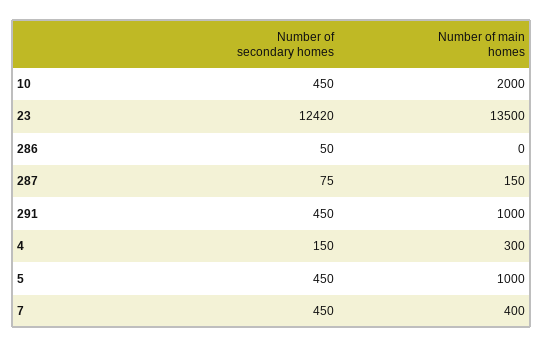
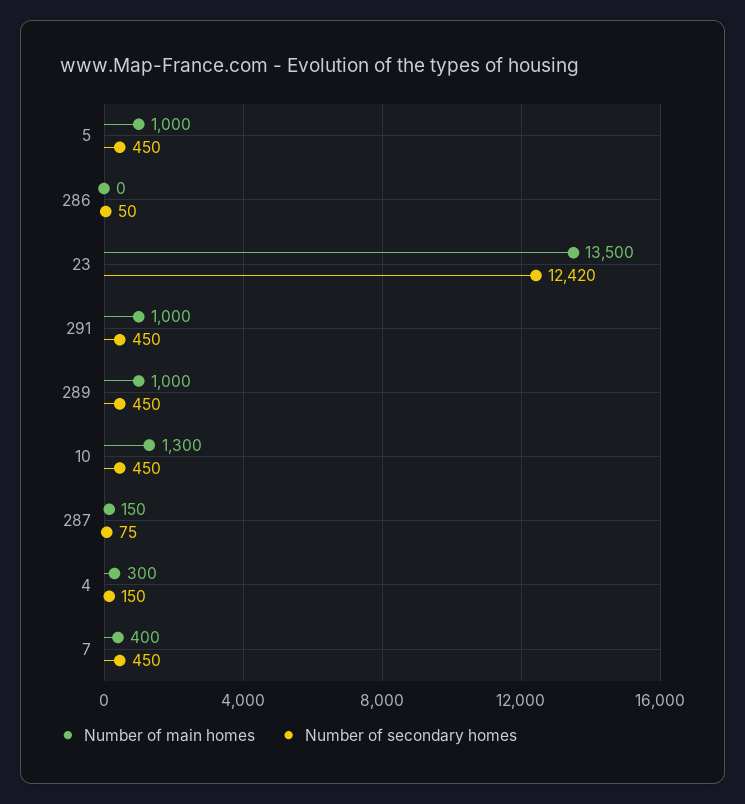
  {
    "Number of secondary homes": {
      "10": 450,
      "23": 12420,
      "286": 50,
      "287": 75,
      "291": 450,
      "4": 150,
      "5": 450,
-     "7": 450
+     "7": 450,
+     "289": 450
    },
    "Number of main homes": {
-     "10": 2000,
+     "10": 1300,
      "23": 13500,
      "286": 0,
      "287": 150,
      "291": 1000,
      "4": 300,
      "5": 1000,
-     "7": 400
+     "7": 400,
+     "289": 1000
    }
  }

